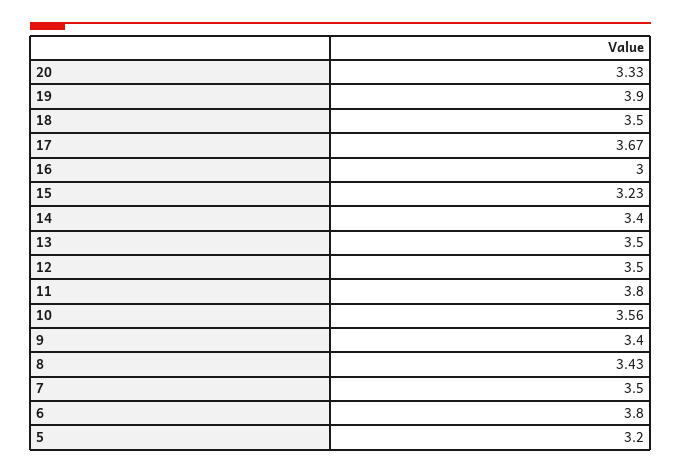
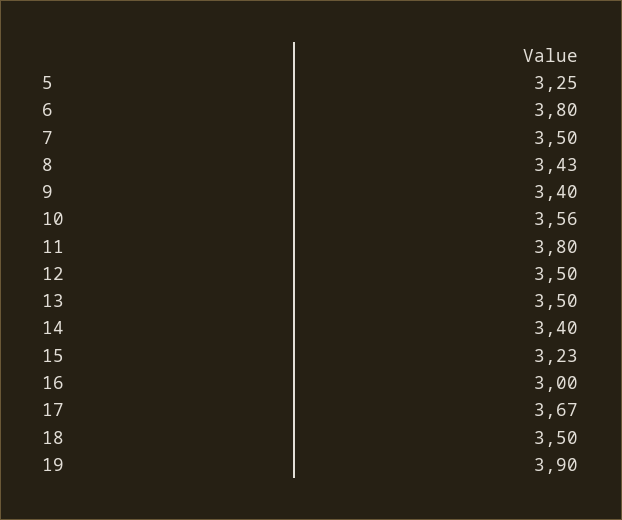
  {
-   "20": 3.33,
    "19": 3.9,
    "18": 3.5,
    "17": 3.67,
    "16": 3,
    "15": 3.23,
    "14": 3.4,
    "13": 3.5,
    "12": 3.5,
    "11": 3.8,
    "10": 3.56,
    "9": 3.4,
    "8": 3.43,
    "7": 3.5,
    "6": 3.8,
-   "5": 3.2
+   "5": 3.25
  }

